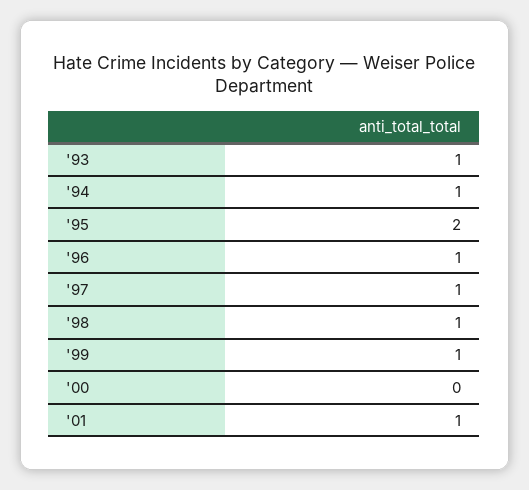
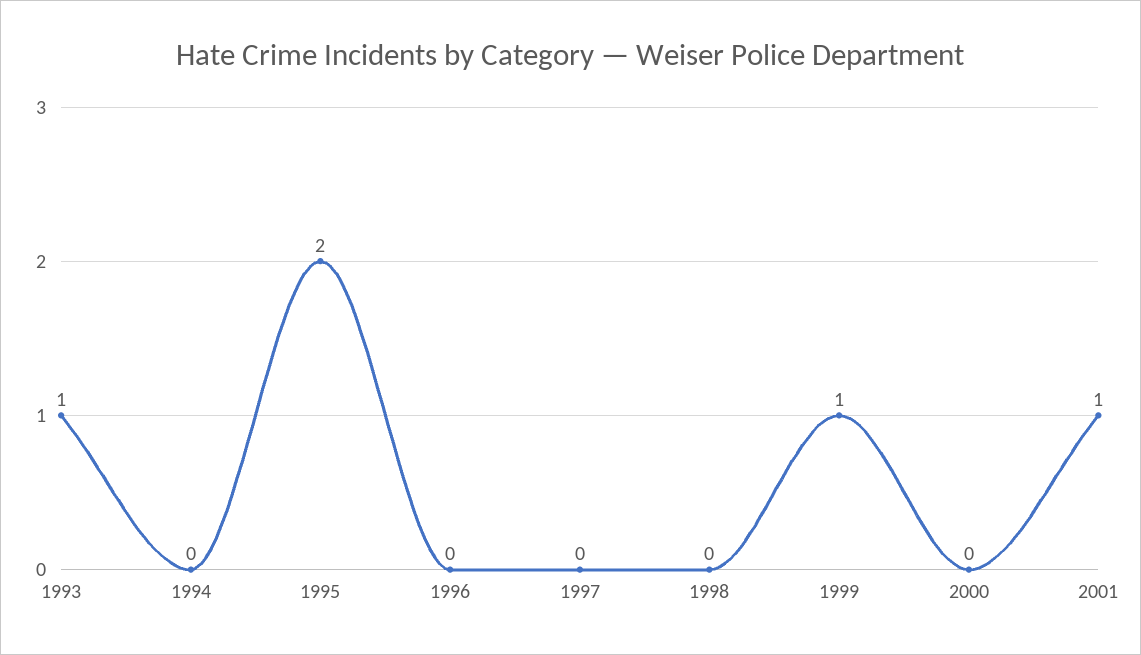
  {
    "'93": 1,
-   "'94": 1,
+   "'94": 0,
    "'95": 2,
-   "'96": 1,
+   "'96": 0,
-   "'97": 1,
+   "'97": 0,
-   "'98": 1,
+   "'98": 0,
    "'99": 1,
    "'00": 0,
    "'01": 1
  }

